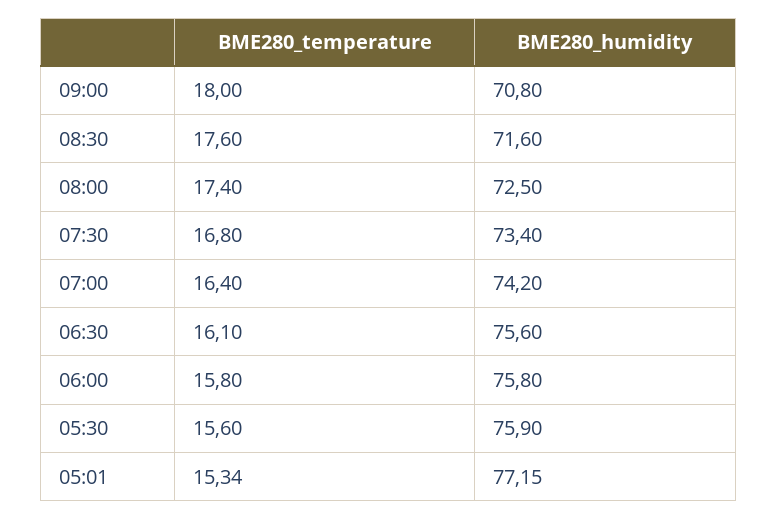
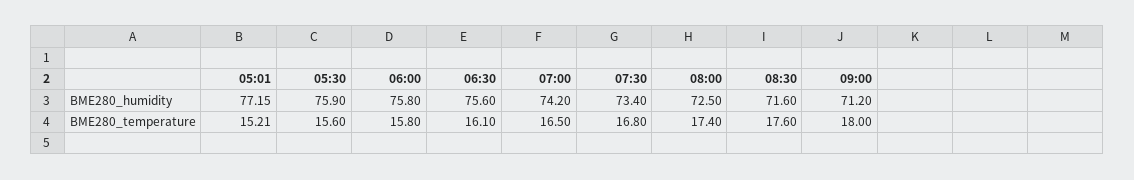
  {
    "BME280_temperature": {
      "09:00": 18,
      "08:30": 17.6,
      "08:00": 17.4,
      "07:30": 16.8,
-     "07:00": 16.4,
+     "07:00": 16.5,
      "06:30": 16.1,
      "06:00": 15.8,
      "05:30": 15.6,
-     "05:01": 15.34
+     "05:01": 15.21
    },
    "BME280_humidity": {
-     "09:00": 70.8,
+     "09:00": 71.2,
      "08:30": 71.6,
      "08:00": 72.5,
      "07:30": 73.4,
      "07:00": 74.2,
      "06:30": 75.6,
      "06:00": 75.8,
      "05:30": 75.9,
      "05:01": 77.15
    }
  }

